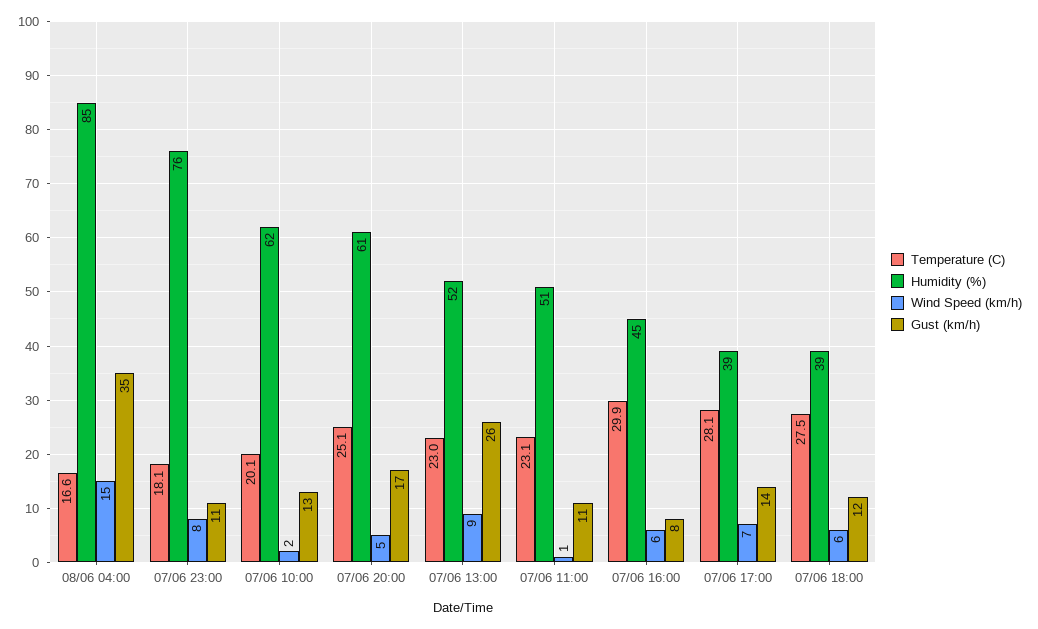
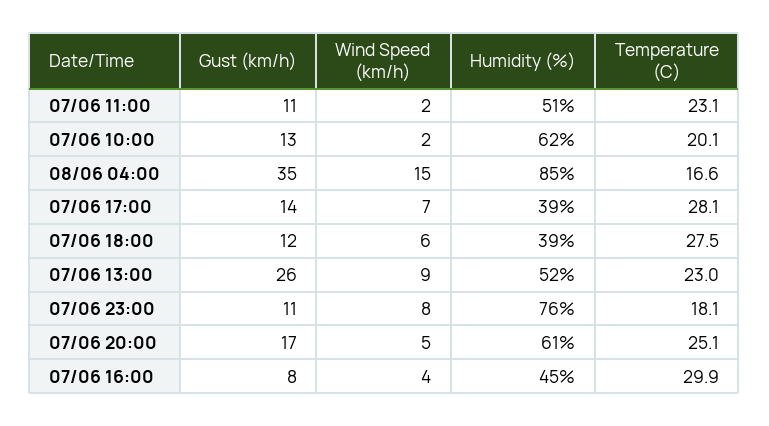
  {
    "Temperature (C)": {
      "08/06 04:00": 16.6,
      "07/06 23:00": 18.1,
      "07/06 10:00": 20.1,
      "07/06 20:00": 25.1,
      "07/06 13:00": 23,
      "07/06 11:00": 23.1,
      "07/06 16:00": 29.9,
      "07/06 17:00": 28.1,
      "07/06 18:00": 27.5
    },
    "Humidity (%)": {
      "08/06 04:00": 85,
      "07/06 23:00": 76,
      "07/06 10:00": 62,
      "07/06 20:00": 61,
      "07/06 13:00": 52,
      "07/06 11:00": 51,
      "07/06 16:00": 45,
      "07/06 17:00": 39,
      "07/06 18:00": 39
    },
    "Wind Speed (km/h)": {
      "08/06 04:00": 15,
      "07/06 23:00": 8,
      "07/06 10:00": 2,
      "07/06 20:00": 5,
      "07/06 13:00": 9,
-     "07/06 11:00": 1,
+     "07/06 11:00": 2,
-     "07/06 16:00": 6,
+     "07/06 16:00": 4,
      "07/06 17:00": 7,
      "07/06 18:00": 6
    },
    "Gust (km/h)": {
      "08/06 04:00": 35,
      "07/06 23:00": 11,
      "07/06 10:00": 13,
      "07/06 20:00": 17,
      "07/06 13:00": 26,
      "07/06 11:00": 11,
      "07/06 16:00": 8,
      "07/06 17:00": 14,
      "07/06 18:00": 12
    }
  }

